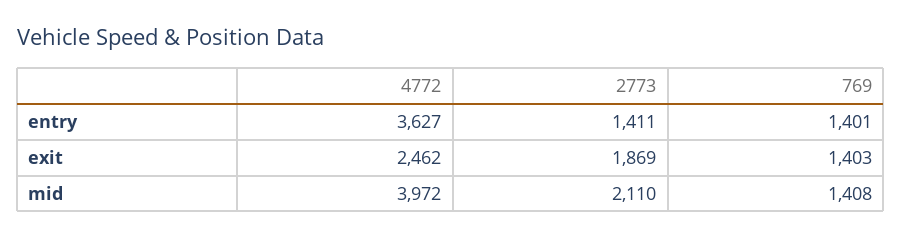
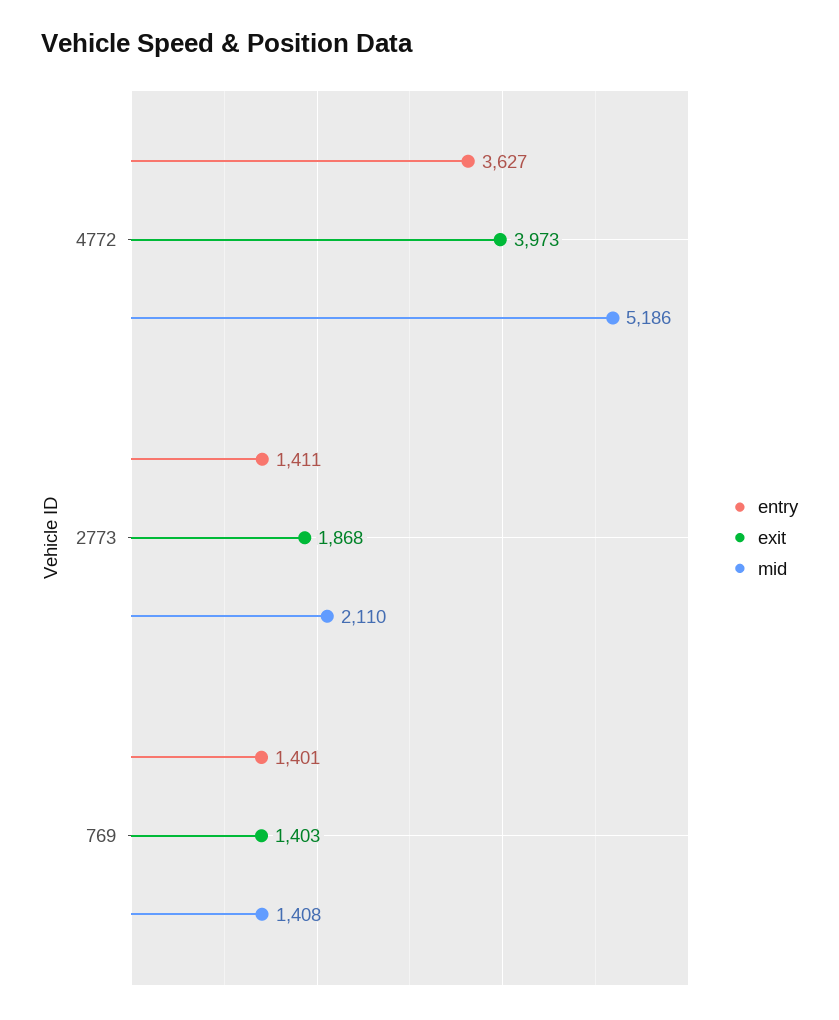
  {
    "entry": {
      "4772": 3627,
      "2773": 1411,
      "769": 1401
    },
    "exit": {
-     "4772": 2462,
+     "4772": 3973,
-     "2773": 1869,
+     "2773": 1868,
      "769": 1403
    },
    "mid": {
-     "4772": 3972,
+     "4772": 5186,
      "2773": 2110,
      "769": 1408
    }
  }

